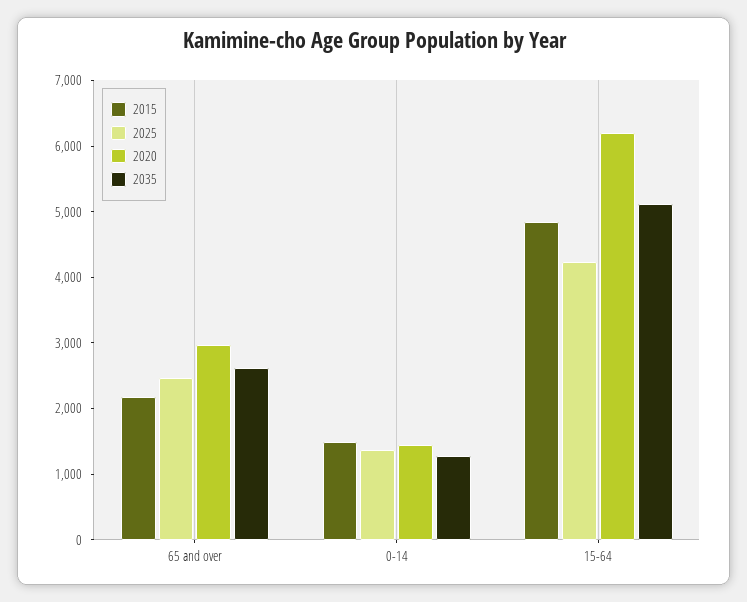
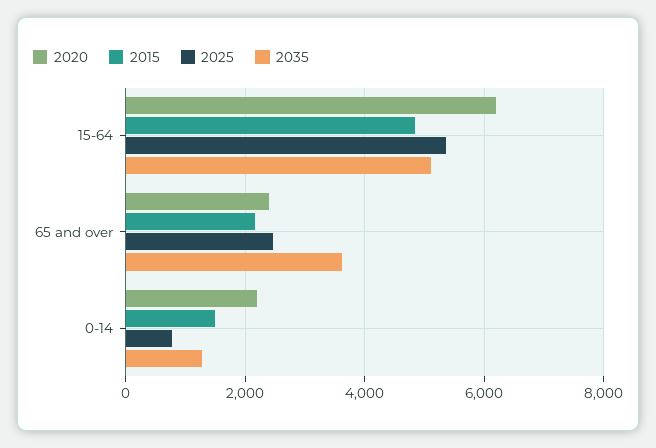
  {
    "2015": {
      "65 and over": 2200,
      "0-14": 1400,
      "15-64": 4800
    },
    "2025": {
      "65 and over": 2400,
-     "0-14": 1400,
+     "0-14": 800,
-     "15-64": 4200
+     "15-64": 5400
    },
    "2020": {
-     "65 and over": 3000,
+     "65 and over": 2400,
-     "0-14": 1400,
+     "0-14": 2200,
      "15-64": 6200
    },
    "2035": {
-     "65 and over": 2600,
+     "65 and over": 3600,
      "0-14": 1200,
      "15-64": 5200
    }
  }

